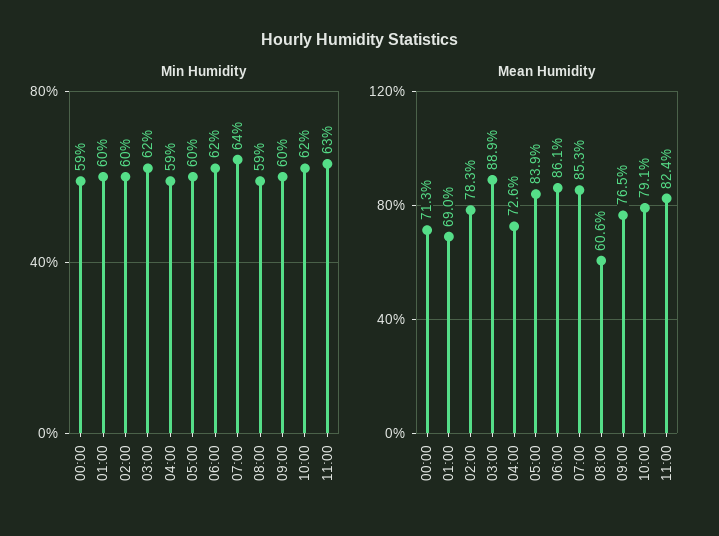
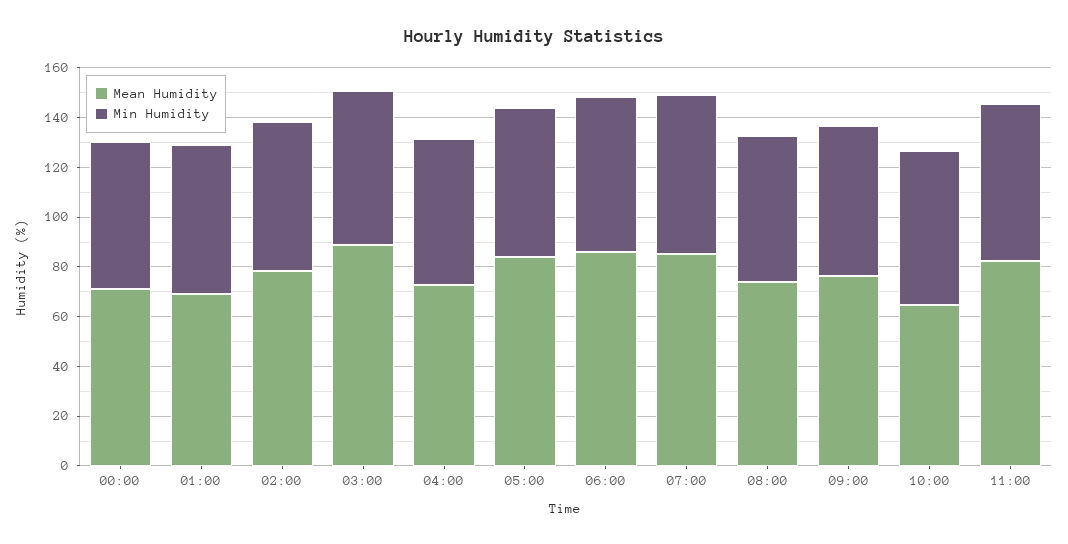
  {
    "Min Humidity": {
      "00:00": 59,
      "01:00": 60,
      "02:00": 60,
      "03:00": 62,
      "04:00": 59,
      "05:00": 60,
      "06:00": 62,
      "07:00": 64,
      "08:00": 59,
      "09:00": 60,
      "10:00": 62,
      "11:00": 63
    },
    "Mean Humidity": {
      "00:00": 71.3,
      "01:00": 69,
      "02:00": 78.3,
      "03:00": 88.9,
      "04:00": 72.6,
      "05:00": 83.9,
      "06:00": 86.1,
      "07:00": 85.3,
-     "08:00": 60.6,
+     "08:00": 75,
      "09:00": 76.5,
-     "10:00": 79.1,
+     "10:00": 65,
      "11:00": 82.4
    }
  }

